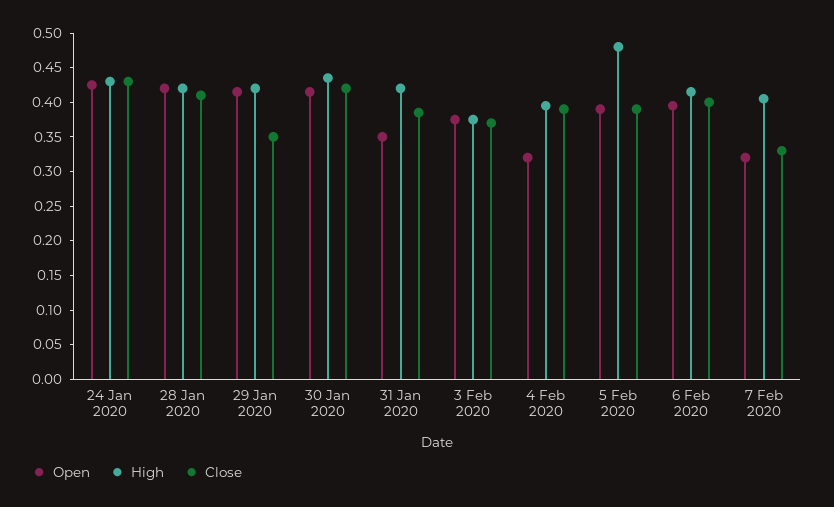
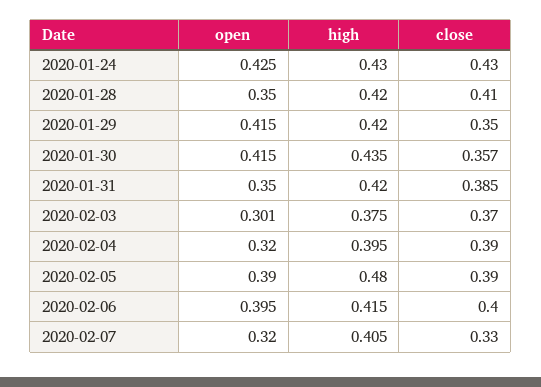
  {
    "Open": {
      "24 Jan 2020": 0.425,
-     "28 Jan 2020": 0.425,
+     "28 Jan 2020": 0.35,
      "29 Jan 2020": 0.415,
      "30 Jan 2020": 0.415,
      "31 Jan 2020": 0.35,
-     "3 Feb 2020": 0.375,
+     "3 Feb 2020": 0.301,
      "4 Feb 2020": 0.32,
      "5 Feb 2020": 0.39,
      "6 Feb 2020": 0.395,
      "7 Feb 2020": 0.32
    },
    "High": {
      "24 Jan 2020": 0.43,
      "28 Jan 2020": 0.42,
      "29 Jan 2020": 0.42,
      "30 Jan 2020": 0.435,
      "31 Jan 2020": 0.42,
      "3 Feb 2020": 0.375,
      "4 Feb 2020": 0.395,
      "5 Feb 2020": 0.48,
      "6 Feb 2020": 0.415,
      "7 Feb 2020": 0.405
    },
    "Close": {
      "24 Jan 2020": 0.43,
      "28 Jan 2020": 0.41,
      "29 Jan 2020": 0.35,
-     "30 Jan 2020": 0.425,
+     "30 Jan 2020": 0.357,
      "31 Jan 2020": 0.385,
      "3 Feb 2020": 0.37,
      "4 Feb 2020": 0.39,
      "5 Feb 2020": 0.39,
      "6 Feb 2020": 0.4,
      "7 Feb 2020": 0.33
    }
  }

